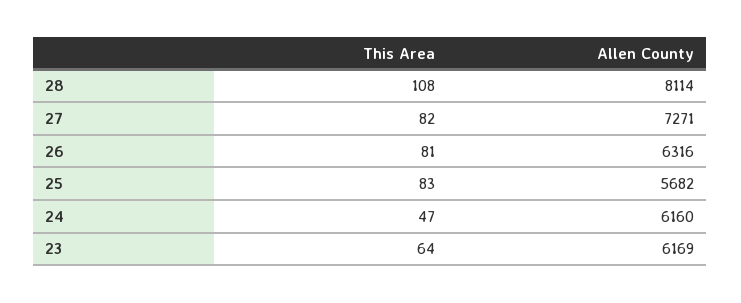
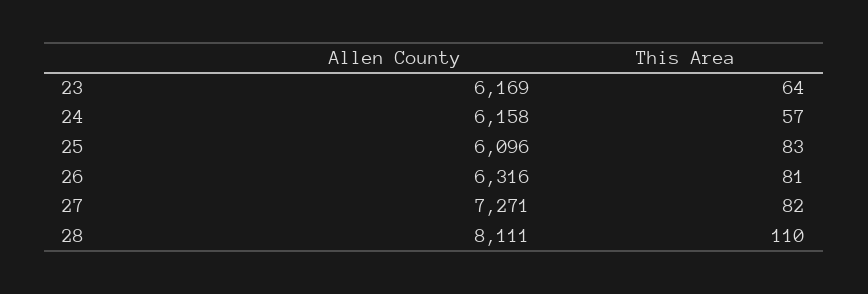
  {
    "This Area": {
-     "28": 108,
+     "28": 110,
      "27": 82,
      "26": 81,
      "25": 83,
-     "24": 47,
+     "24": 57,
      "23": 64
    },
    "Allen County": {
-     "28": 8114,
+     "28": 8111,
      "27": 7271,
      "26": 6316,
-     "25": 5682,
+     "25": 6096,
-     "24": 6160,
+     "24": 6158,
      "23": 6169
    }
  }

